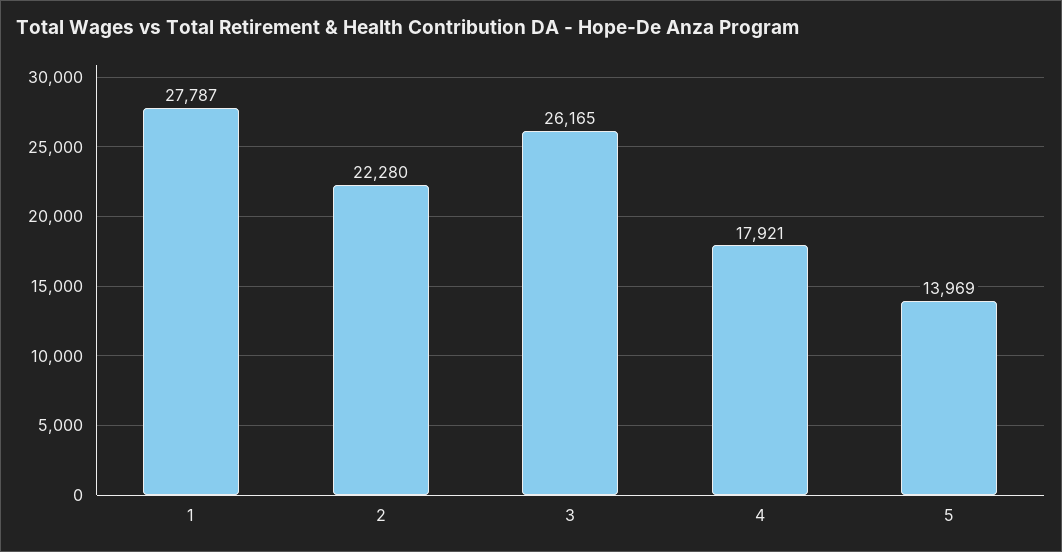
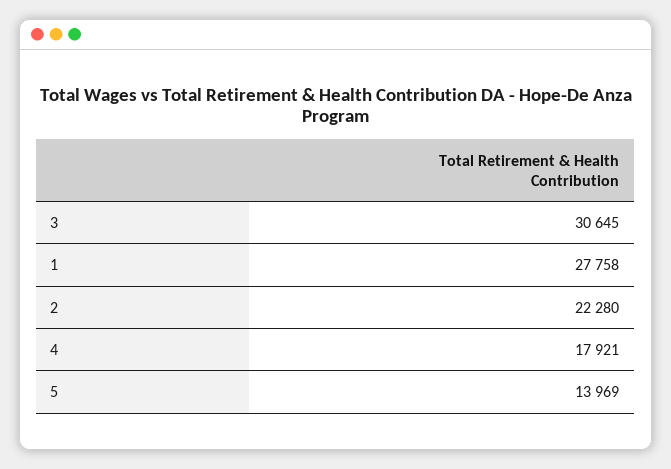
  {
-   "1": 27787,
+   "1": 27758,
    "2": 22280,
-   "3": 26165,
+   "3": 30645,
    "4": 17921,
    "5": 13969
  }

